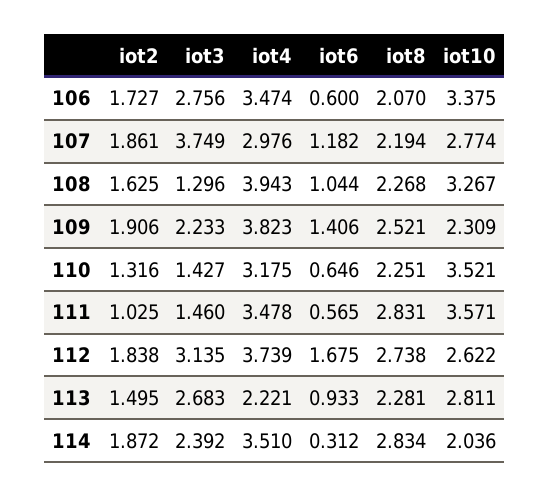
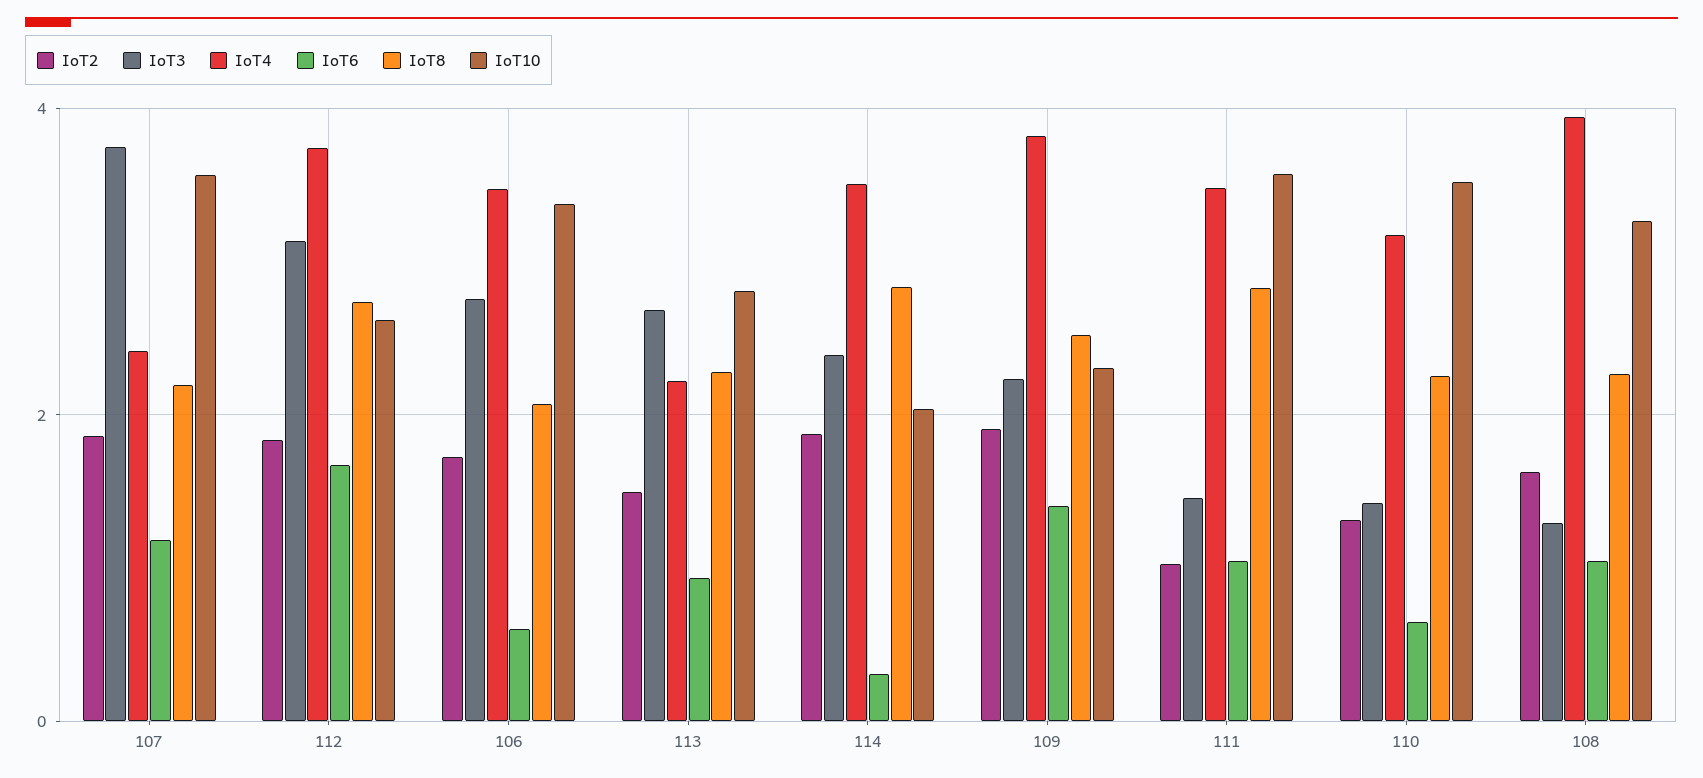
  {
    "iot2": {
      "106": 1.727,
      "107": 1.861,
      "108": 1.625,
      "109": 1.906,
      "110": 1.316,
      "111": 1.025,
      "112": 1.838,
      "113": 1.495,
      "114": 1.872
    },
    "iot3": {
      "106": 2.756,
      "107": 3.749,
      "108": 1.296,
      "109": 2.233,
      "110": 1.427,
      "111": 1.46,
      "112": 3.135,
      "113": 2.683,
      "114": 2.392
    },
    "iot4": {
      "106": 3.474,
-     "107": 2.976,
+     "107": 2.4,
      "108": 3.943,
      "109": 3.823,
      "110": 3.175,
      "111": 3.478,
      "112": 3.739,
      "113": 2.221,
      "114": 3.51
    },
    "iot6": {
      "106": 0.6,
      "107": 1.182,
      "108": 1.044,
      "109": 1.406,
      "110": 0.646,
-     "111": 0.565,
+     "111": 1,
      "112": 1.675,
      "113": 0.933,
      "114": 0.312
    },
    "iot8": {
      "106": 2.07,
      "107": 2.194,
      "108": 2.268,
      "109": 2.521,
      "110": 2.251,
      "111": 2.831,
      "112": 2.738,
      "113": 2.281,
      "114": 2.834
    },
    "iot10": {
      "106": 3.375,
-     "107": 2.774,
+     "107": 3.6,
      "108": 3.267,
      "109": 2.309,
      "110": 3.521,
      "111": 3.571,
      "112": 2.622,
      "113": 2.811,
      "114": 2.036
    }
  }

